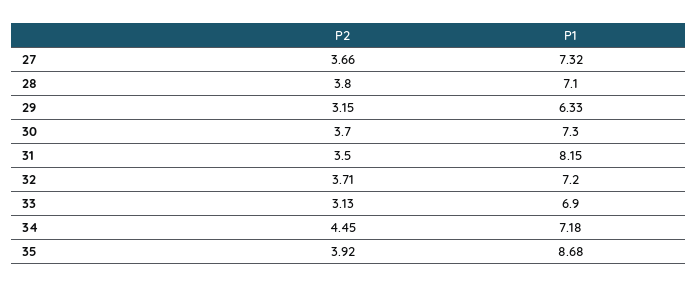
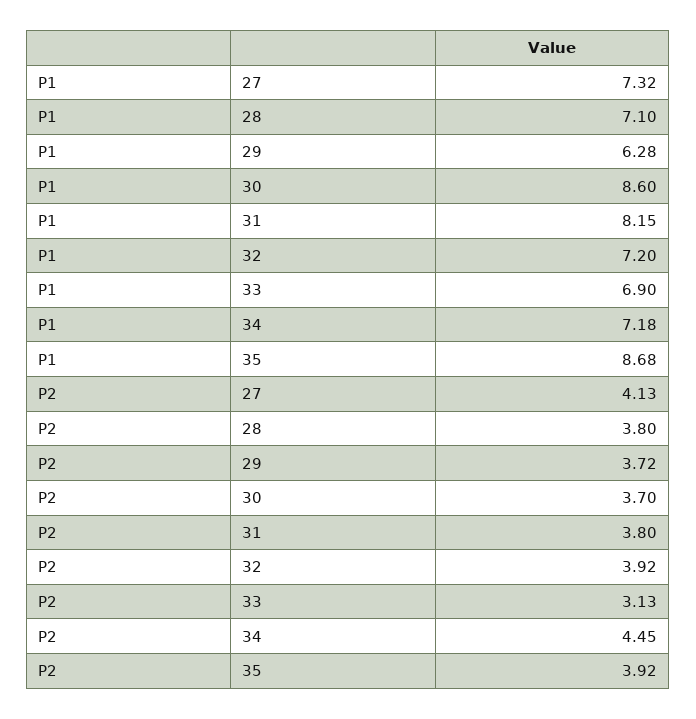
  {
    "P2": {
-     "27": 3.66,
+     "27": 4.13,
      "28": 3.8,
-     "29": 3.15,
+     "29": 3.72,
      "30": 3.7,
-     "31": 3.5,
+     "31": 3.8,
-     "32": 3.71,
+     "32": 3.92,
      "33": 3.13,
      "34": 4.45,
      "35": 3.92
    },
    "P1": {
      "27": 7.32,
      "28": 7.1,
-     "29": 6.33,
+     "29": 6.28,
-     "30": 7.3,
+     "30": 8.6,
      "31": 8.15,
      "32": 7.2,
      "33": 6.9,
      "34": 7.18,
      "35": 8.68
    }
  }

